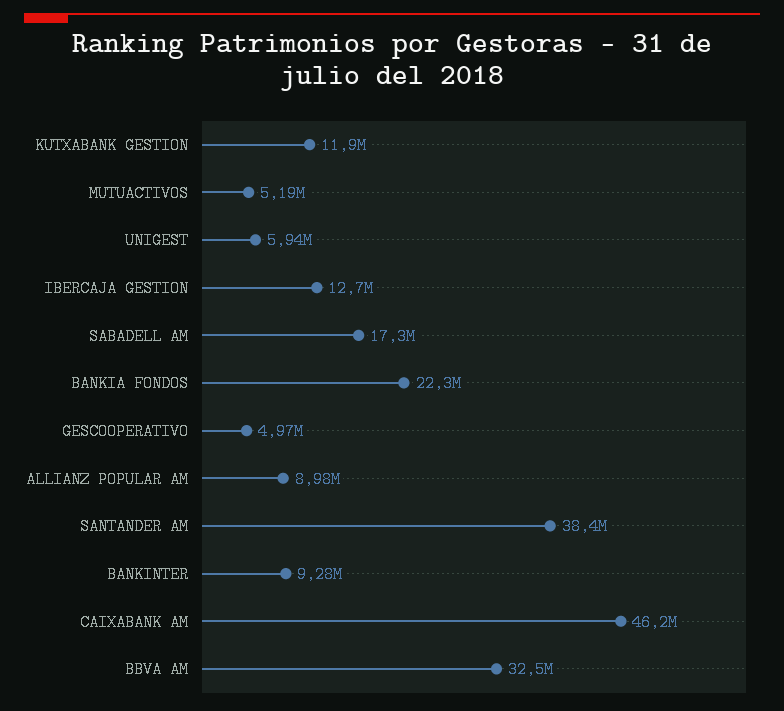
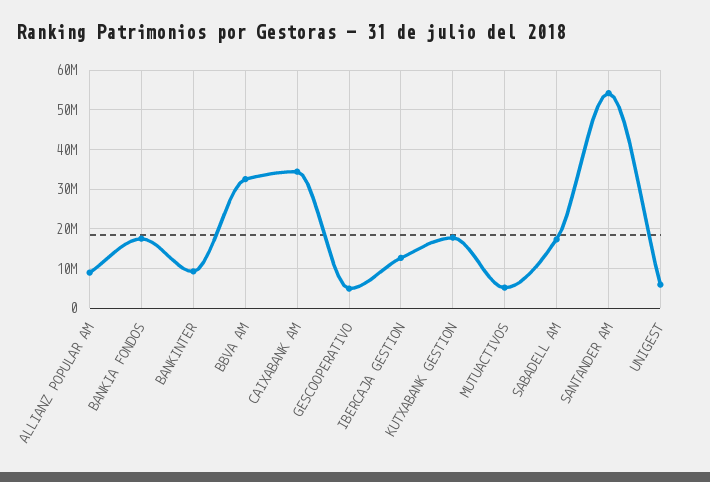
  {
-   "KUTXABANK GESTION": 11900000,
+   "KUTXABANK GESTION": 18000000,
    "MUTUACTIVOS": 5190000,
    "UNIGEST": 5940000,
    "IBERCAJA GESTION": 12700000,
    "SABADELL AM": 17300000,
-   "BANKIA FONDOS": 22300000,
+   "BANKIA FONDOS": 18000000,
    "GESCOOPERATIVO": 4970000,
    "ALLIANZ POPULAR AM": 8980000,
-   "SANTANDER AM": 38400000,
+   "SANTANDER AM": 54000000,
    "BANKINTER": 9280000,
-   "CAIXABANK AM": 46200000,
+   "CAIXABANK AM": 34000000,
    "BBVA AM": 32500000
  }

